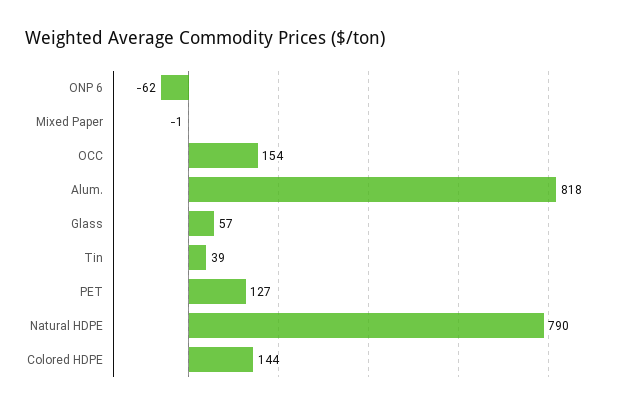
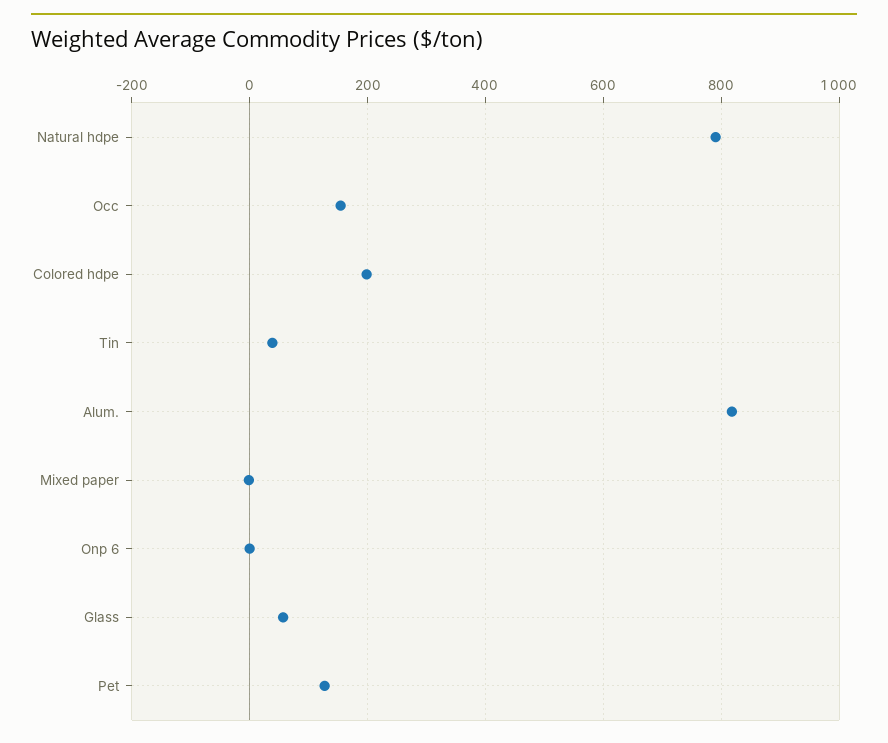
  {
-   "ONP 6": -62,
+   "ONP 6": 0,
    "Mixed Paper": -1,
    "OCC": 154,
    "Alum.": 818,
    "Glass": 57,
    "Tin": 39,
    "PET": 127,
    "Natural HDPE": 790,
-   "Colored HDPE": 144
+   "Colored HDPE": 200
  }

